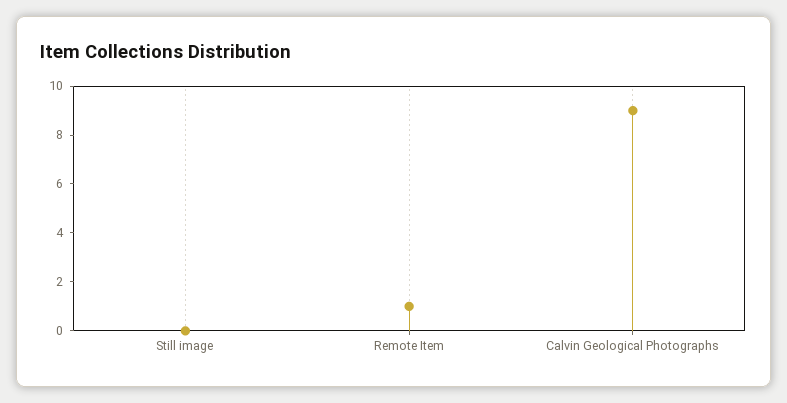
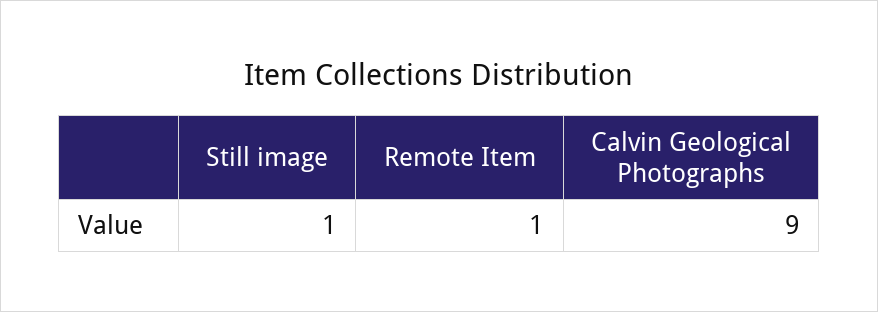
  {
-   "Still image": 0,
+   "Still image": 1,
    "Remote Item": 1,
    "Calvin Geological Photographs": 9
  }

